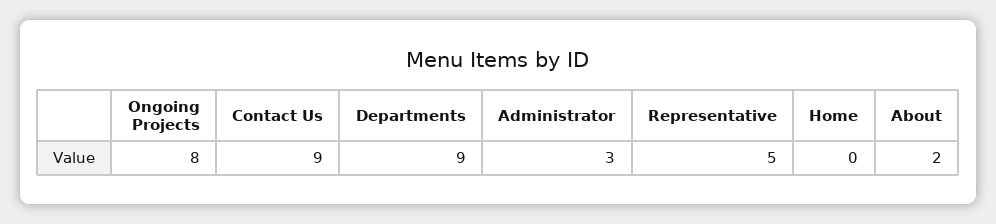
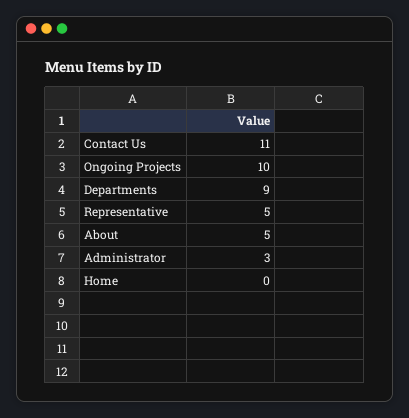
  {
-   "Ongoing Projects": 8,
+   "Ongoing Projects": 10,
-   "Contact Us": 9,
+   "Contact Us": 11,
    "Departments": 9,
    "Administrator": 3,
    "Representative": 5,
    "Home": 0,
-   "About": 2
+   "About": 5
  }

